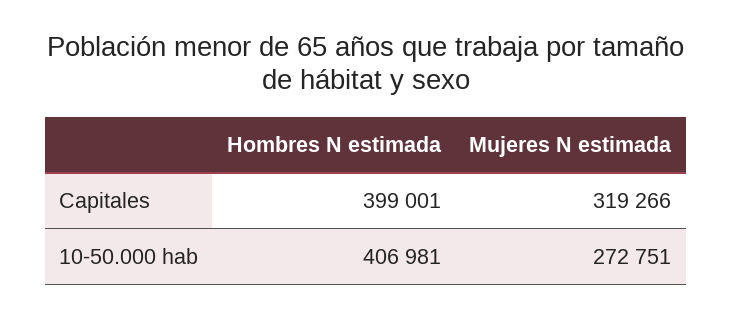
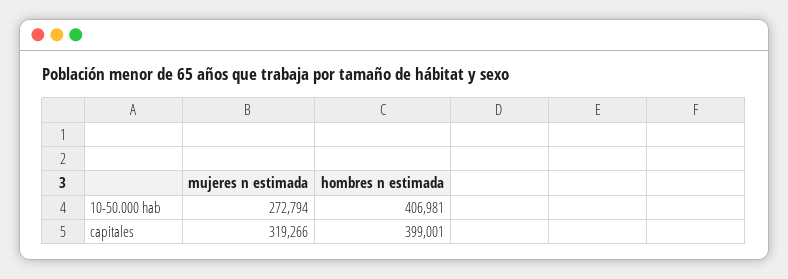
  {
    "Hombres N estimada": {
      "Capitales": 399001,
      "10-50.000 hab": 406981
    },
    "Mujeres N estimada": {
      "Capitales": 319266,
-     "10-50.000 hab": 272751
+     "10-50.000 hab": 272794
    }
  }

